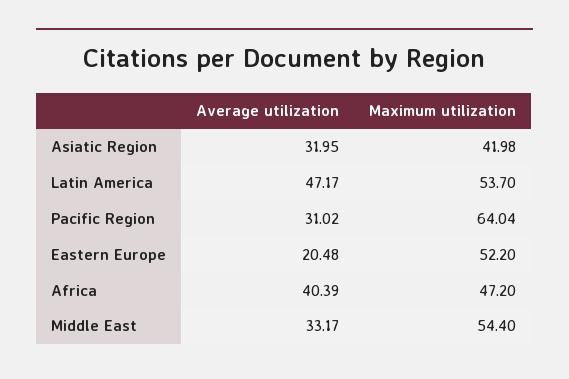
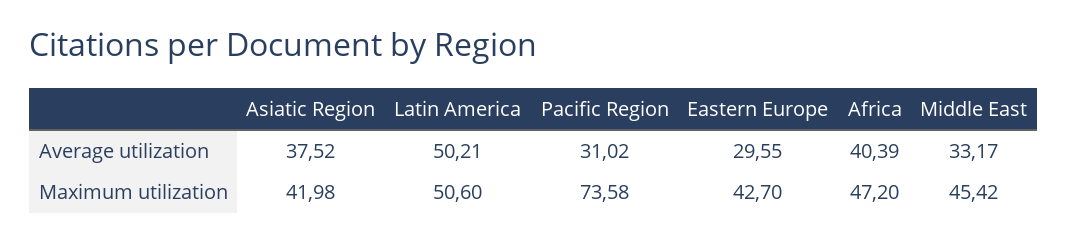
  {
    "Average utilization": {
-     "Asiatic Region": 31.95,
+     "Asiatic Region": 37.52,
-     "Latin America": 47.17,
+     "Latin America": 50.21,
      "Pacific Region": 31.02,
-     "Eastern Europe": 20.48,
+     "Eastern Europe": 29.55,
      "Africa": 40.39,
      "Middle East": 33.17
    },
    "Maximum utilization": {
      "Asiatic Region": 41.98,
-     "Latin America": 53.7,
+     "Latin America": 50.6,
-     "Pacific Region": 64.04,
+     "Pacific Region": 73.58,
-     "Eastern Europe": 52.2,
+     "Eastern Europe": 42.7,
      "Africa": 47.2,
-     "Middle East": 54.4
+     "Middle East": 45.42
    }
  }

